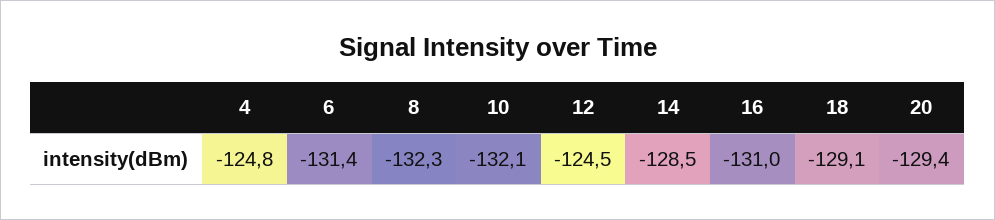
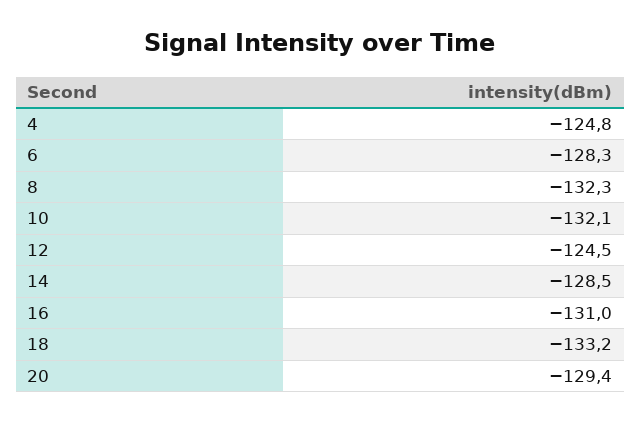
  {
    "4": -124.8,
-   "6": -131.4,
+   "6": -128.3,
    "8": -132.3,
    "10": -132.1,
    "12": -124.5,
    "14": -128.5,
    "16": -131,
-   "18": -129.1,
+   "18": -133.2,
    "20": -129.4
  }

